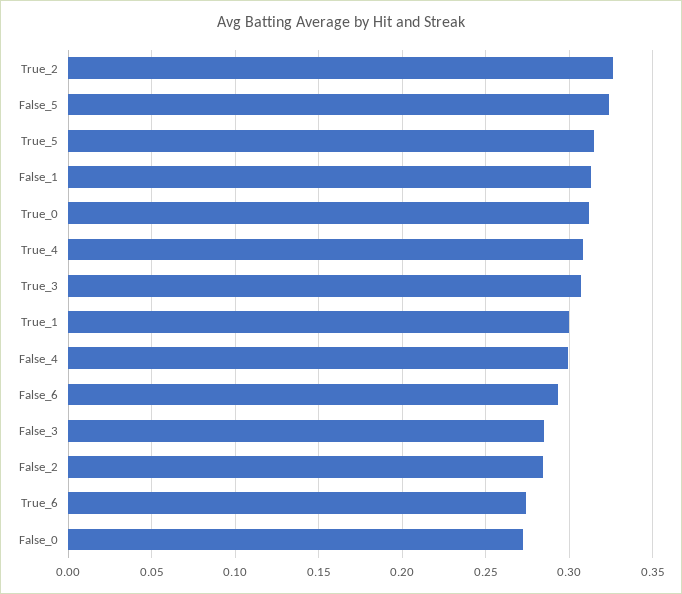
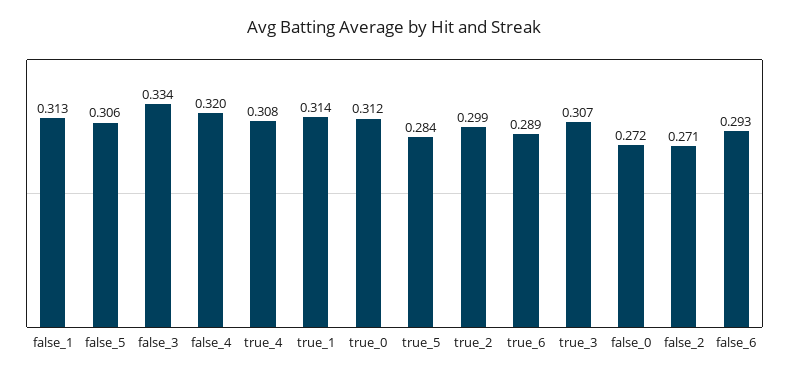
  {
-   "True_2": 0.325,
+   "True_2": 0.299,
-   "False_5": 0.325,
+   "False_5": 0.306,
-   "True_5": 0.315,
+   "True_5": 0.284,
    "False_1": 0.313,
    "True_0": 0.312,
    "True_4": 0.308,
    "True_3": 0.307,
-   "True_1": 0.3,
+   "True_1": 0.314,
-   "False_4": 0.3,
+   "False_4": 0.32,
    "False_6": 0.293,
-   "False_3": 0.285,
+   "False_3": 0.334,
-   "False_2": 0.285,
+   "False_2": 0.271,
-   "True_6": 0.275,
+   "True_6": 0.289,
    "False_0": 0.272
  }

